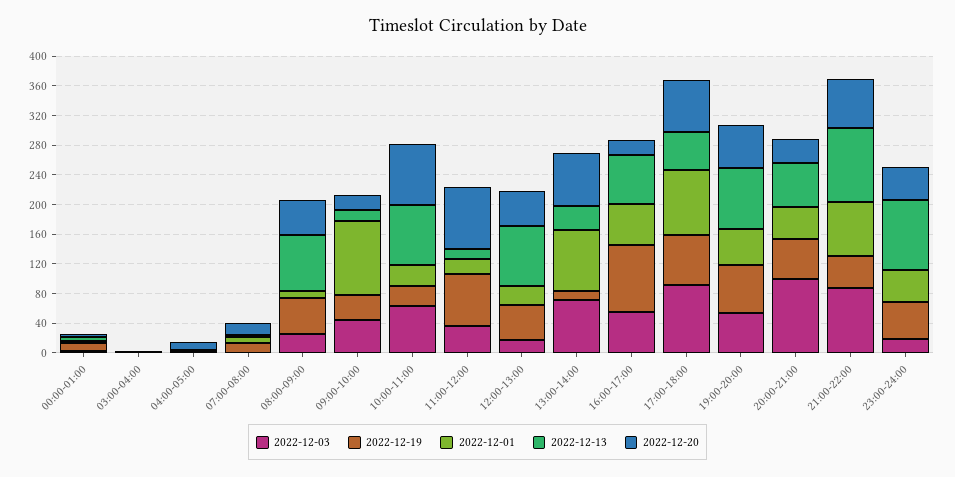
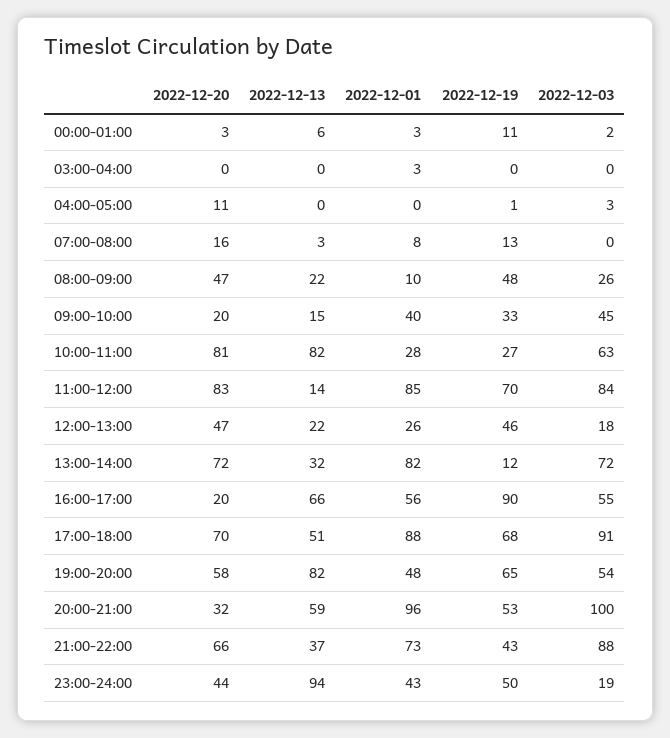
  {
    "2022-12-03": {
      "00:00-01:00": 2,
      "03:00-04:00": 0,
      "04:00-05:00": 3,
      "07:00-08:00": 0,
      "08:00-09:00": 26,
      "09:00-10:00": 45,
      "10:00-11:00": 63,
-     "11:00-12:00": 40,
+     "11:00-12:00": 84,
      "12:00-13:00": 18,
      "13:00-14:00": 72,
      "16:00-17:00": 55,
      "17:00-18:00": 91,
      "19:00-20:00": 54,
      "20:00-21:00": 100,
      "21:00-22:00": 88,
      "23:00-24:00": 19
    },
    "2022-12-19": {
      "00:00-01:00": 11,
      "03:00-04:00": 0,
      "04:00-05:00": 1,
      "07:00-08:00": 13,
      "08:00-09:00": 48,
      "09:00-10:00": 33,
      "10:00-11:00": 27,
      "11:00-12:00": 70,
      "12:00-13:00": 46,
      "13:00-14:00": 12,
      "16:00-17:00": 90,
      "17:00-18:00": 68,
      "19:00-20:00": 65,
      "20:00-21:00": 53,
      "21:00-22:00": 43,
      "23:00-24:00": 50
    },
    "2022-12-01": {
      "00:00-01:00": 3,
      "03:00-04:00": 3,
      "04:00-05:00": 0,
      "07:00-08:00": 8,
      "08:00-09:00": 10,
-     "09:00-10:00": 100,
+     "09:00-10:00": 40,
      "10:00-11:00": 28,
-     "11:00-12:00": 20,
+     "11:00-12:00": 85,
      "12:00-13:00": 26,
      "13:00-14:00": 82,
      "16:00-17:00": 56,
      "17:00-18:00": 88,
      "19:00-20:00": 48,
-     "20:00-21:00": 40,
+     "20:00-21:00": 96,
      "21:00-22:00": 73,
      "23:00-24:00": 43
    },
    "2022-12-13": {
      "00:00-01:00": 6,
      "03:00-04:00": 0,
      "04:00-05:00": 0,
      "07:00-08:00": 3,
-     "08:00-09:00": 80,
+     "08:00-09:00": 22,
      "09:00-10:00": 15,
      "10:00-11:00": 82,
      "11:00-12:00": 14,
-     "12:00-13:00": 80,
+     "12:00-13:00": 22,
      "13:00-14:00": 32,
      "16:00-17:00": 66,
      "17:00-18:00": 51,
      "19:00-20:00": 82,
      "20:00-21:00": 59,
-     "21:00-22:00": 100,
+     "21:00-22:00": 37,
      "23:00-24:00": 94
    },
    "2022-12-20": {
      "00:00-01:00": 3,
      "03:00-04:00": 0,
      "04:00-05:00": 11,
      "07:00-08:00": 16,
      "08:00-09:00": 47,
      "09:00-10:00": 20,
      "10:00-11:00": 81,
      "11:00-12:00": 83,
      "12:00-13:00": 47,
      "13:00-14:00": 72,
      "16:00-17:00": 20,
      "17:00-18:00": 70,
      "19:00-20:00": 58,
      "20:00-21:00": 32,
      "21:00-22:00": 66,
      "23:00-24:00": 44
    }
  }

